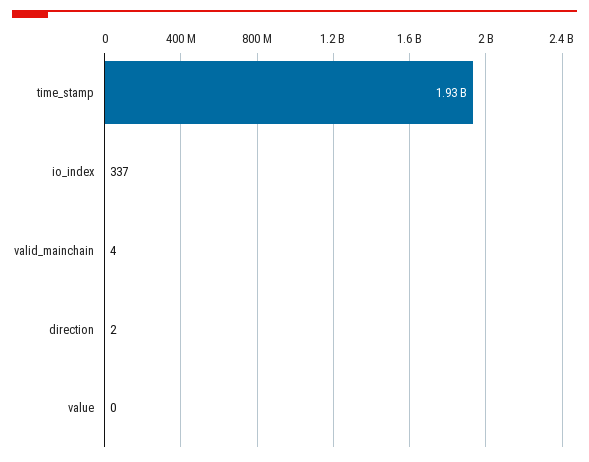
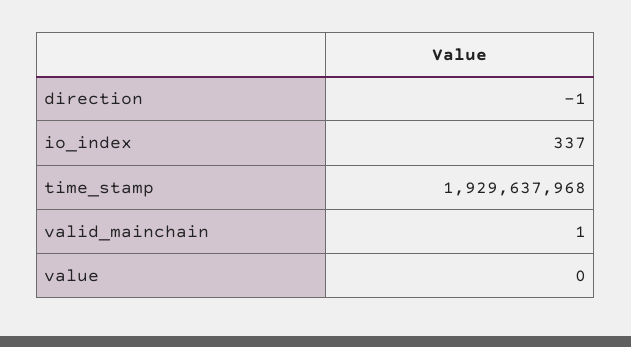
  {
    "time_stamp": 1929637968,
    "io_index": 337,
-   "valid_mainchain": 4,
+   "valid_mainchain": 1,
-   "direction": 2,
+   "direction": -1,
    "value": 0
  }

